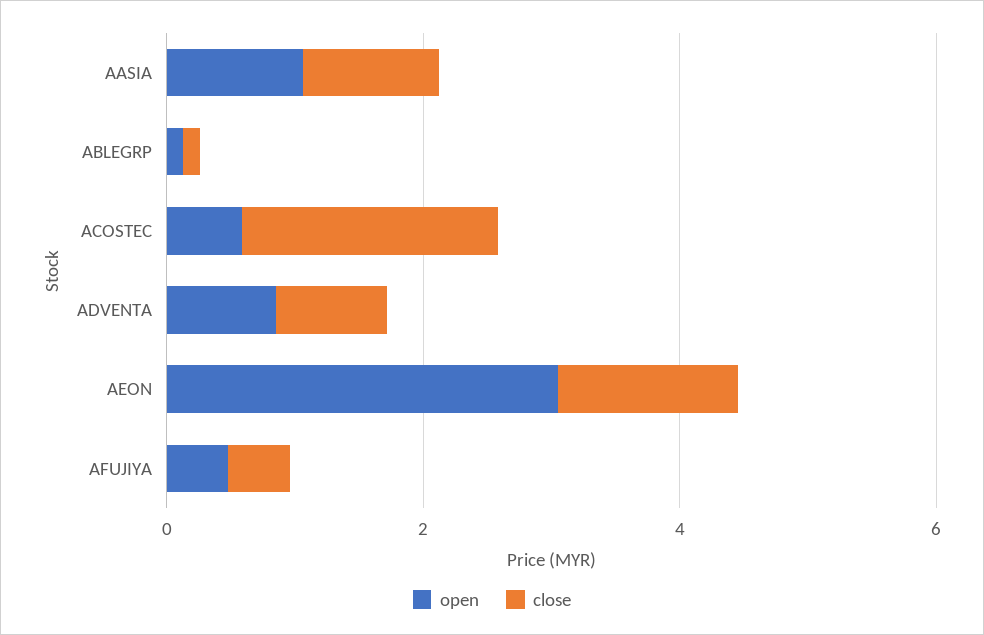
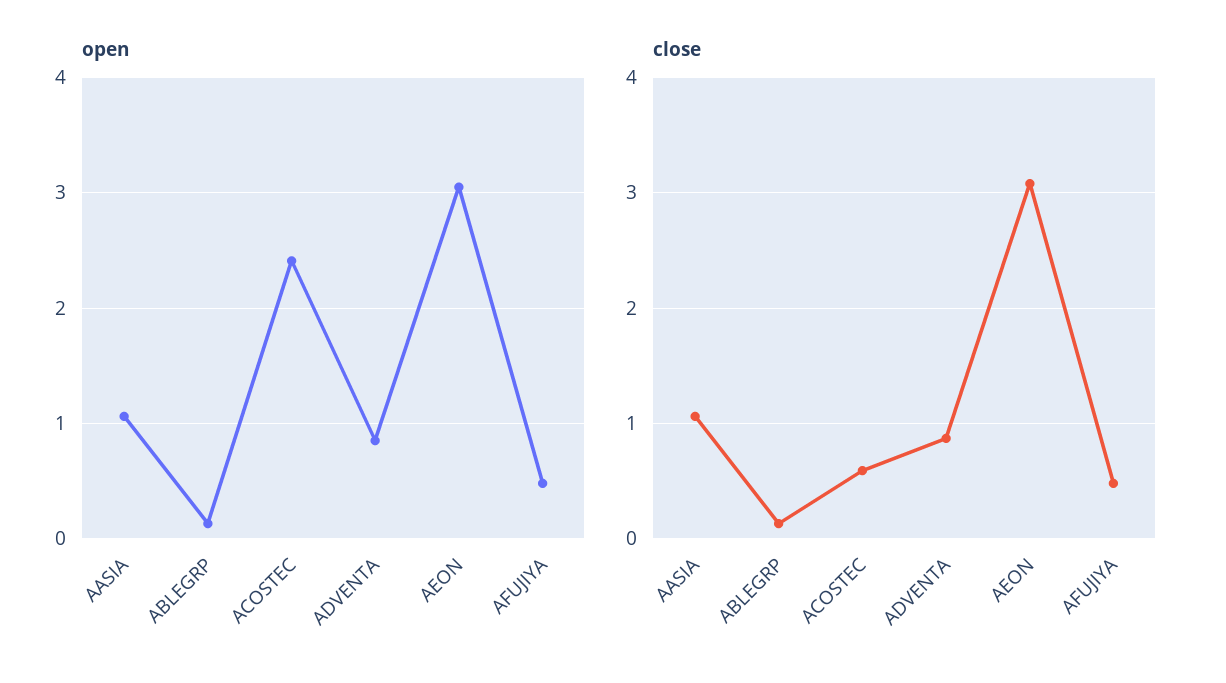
  {
    "open": {
      "AASIA": 1.1,
      "ABLEGRP": 0.1,
-     "ACOSTEC": 0.5,
+     "ACOSTEC": 2.4,
      "ADVENTA": 0.9,
      "AEON": 3.1,
      "AFUJIYA": 0.5
    },
    "close": {
      "AASIA": 1.1,
      "ABLEGRP": 0.1,
-     "ACOSTEC": 2,
+     "ACOSTEC": 0.6,
      "ADVENTA": 0.9,
-     "AEON": 1.5,
+     "AEON": 3.1,
      "AFUJIYA": 0.5
    }
  }

